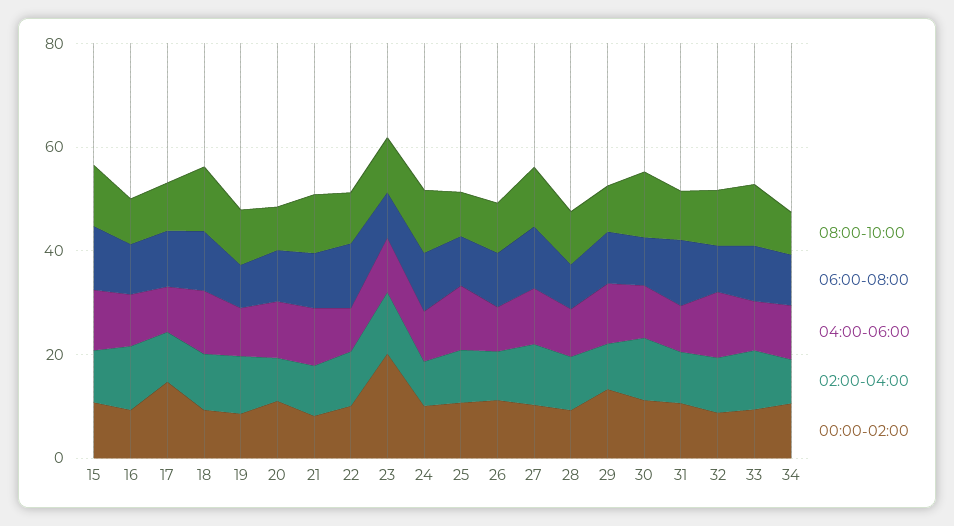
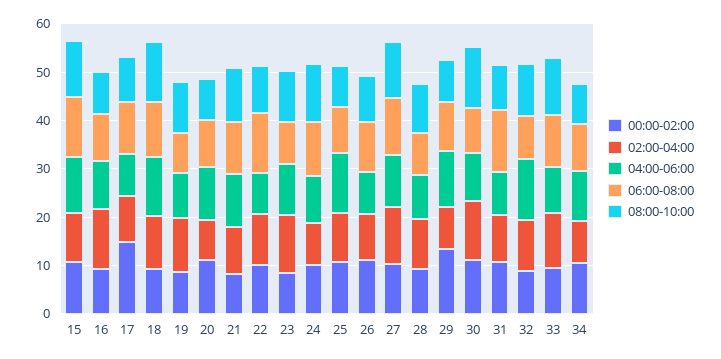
  {
    "08:00-10:00": {
      "15": 12,
      "16": 8,
      "17": 10,
      "18": 12,
      "19": 10,
      "20": 8,
      "21": 12,
      "22": 10,
      "23": 10,
      "24": 12,
      "25": 8,
      "26": 10,
      "27": 12,
      "28": 10,
      "29": 8,
      "30": 12,
      "31": 10,
      "32": 10,
      "33": 12,
      "34": 8
    },
    "06:00-08:00": {
      "15": 12,
      "16": 10,
      "17": 10,
      "18": 12,
      "19": 8,
      "20": 10,
      "21": 10,
      "22": 12,
      "23": 8,
      "24": 12,
      "25": 10,
      "26": 10,
      "27": 12,
      "28": 8,
      "29": 10,
      "30": 10,
      "31": 12,
      "32": 8,
      "33": 10,
      "34": 10
    },
    "04:00-06:00": {
      "15": 12,
      "16": 10,
      "17": 8,
      "18": 12,
      "19": 10,
      "20": 10,
      "21": 12,
      "22": 8,
      "23": 10,
      "24": 10,
      "25": 12,
      "26": 8,
      "27": 10,
      "28": 10,
      "29": 12,
      "30": 10,
      "31": 8,
      "32": 12,
      "33": 10,
      "34": 10
    },
    "02:00-04:00": {
      "15": 10,
      "16": 12,
      "17": 10,
      "18": 10,
      "19": 12,
      "20": 8,
      "21": 10,
      "22": 10,
      "23": 12,
      "24": 8,
      "25": 10,
      "26": 10,
      "27": 12,
      "28": 10,
      "29": 8,
      "30": 12,
      "31": 10,
      "32": 10,
      "33": 12,
      "34": 8
    },
    "00:00-02:00": {
      "15": 10,
      "16": 10,
      "17": 14,
      "18": 10,
      "19": 8,
      "20": 12,
      "21": 8,
      "22": 10,
-     "23": 20,
+     "23": 8,
      "24": 10,
      "25": 10,
      "26": 12,
      "27": 10,
      "28": 10,
      "29": 14,
      "30": 12,
      "31": 10,
      "32": 8,
      "33": 10,
      "34": 10
    }
  }

